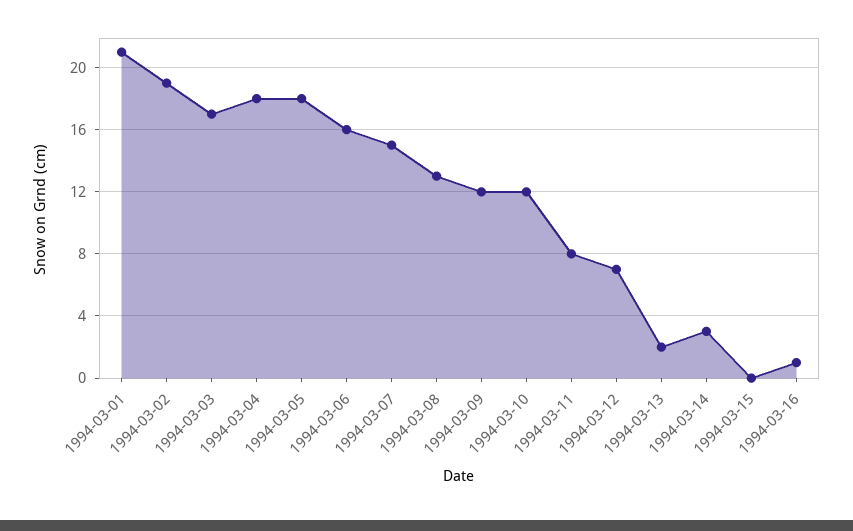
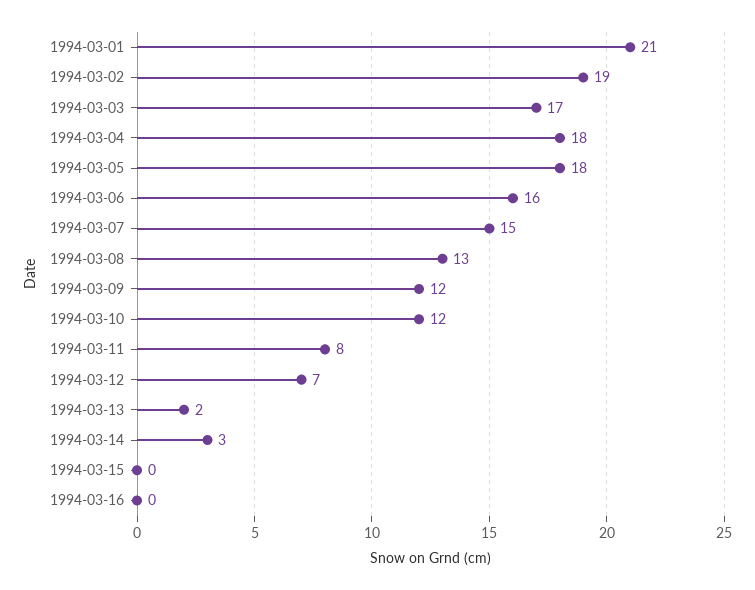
  {
    "1994-03-01": 21,
    "1994-03-02": 19,
    "1994-03-03": 17,
    "1994-03-04": 18,
    "1994-03-05": 18,
    "1994-03-06": 16,
    "1994-03-07": 15,
    "1994-03-08": 13,
    "1994-03-09": 12,
    "1994-03-10": 12,
    "1994-03-11": 8,
    "1994-03-12": 7,
    "1994-03-13": 2,
    "1994-03-14": 3,
    "1994-03-15": 0,
-   "1994-03-16": 1
+   "1994-03-16": 0
  }

